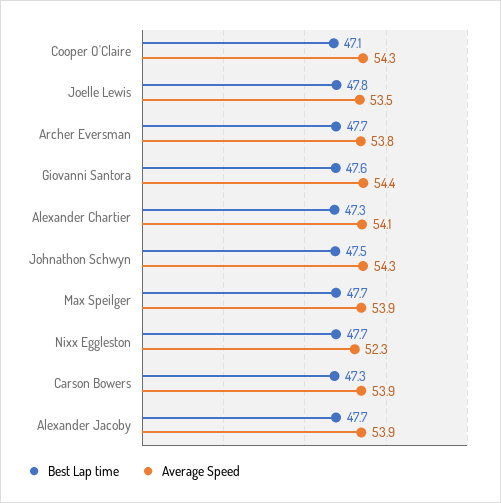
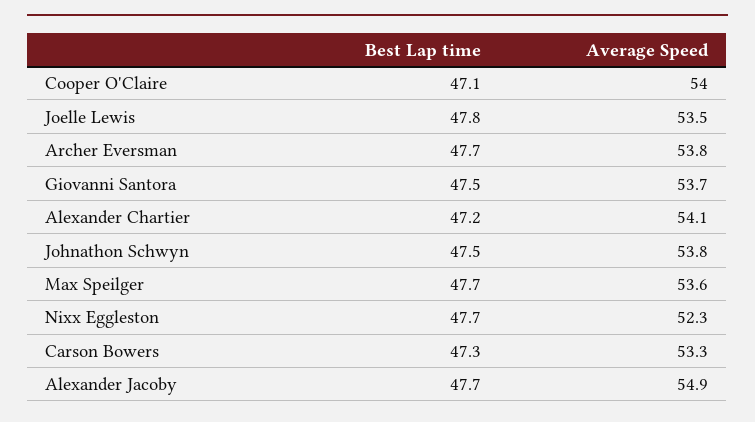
  {
    "Best Lap time": {
      "Cooper O'Claire": 47.1,
      "Joelle Lewis": 47.8,
      "Archer Eversman": 47.7,
-     "Giovanni Santora": 47.6,
+     "Giovanni Santora": 47.5,
-     "Alexander Chartier": 47.3,
+     "Alexander Chartier": 47.2,
      "Johnathon Schwyn": 47.5,
      "Max Speilger": 47.7,
      "Nixx Eggleston": 47.7,
      "Carson Bowers": 47.3,
      "Alexander Jacoby": 47.7
    },
    "Average Speed": {
-     "Cooper O'Claire": 54.3,
+     "Cooper O'Claire": 54,
      "Joelle Lewis": 53.5,
      "Archer Eversman": 53.8,
-     "Giovanni Santora": 54.4,
+     "Giovanni Santora": 53.7,
      "Alexander Chartier": 54.1,
-     "Johnathon Schwyn": 54.3,
+     "Johnathon Schwyn": 53.8,
-     "Max Speilger": 53.9,
+     "Max Speilger": 53.6,
      "Nixx Eggleston": 52.3,
-     "Carson Bowers": 53.9,
+     "Carson Bowers": 53.3,
-     "Alexander Jacoby": 53.9
+     "Alexander Jacoby": 54.9
    }
  }

